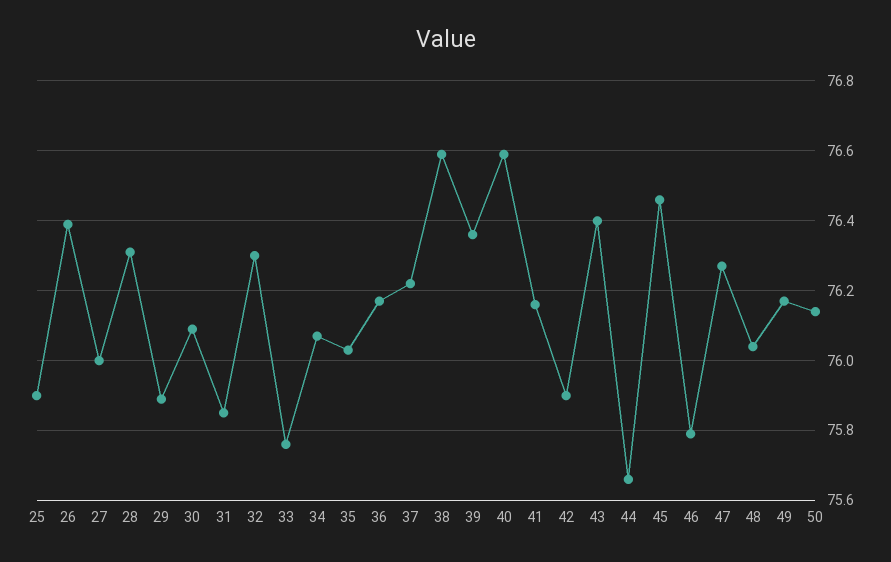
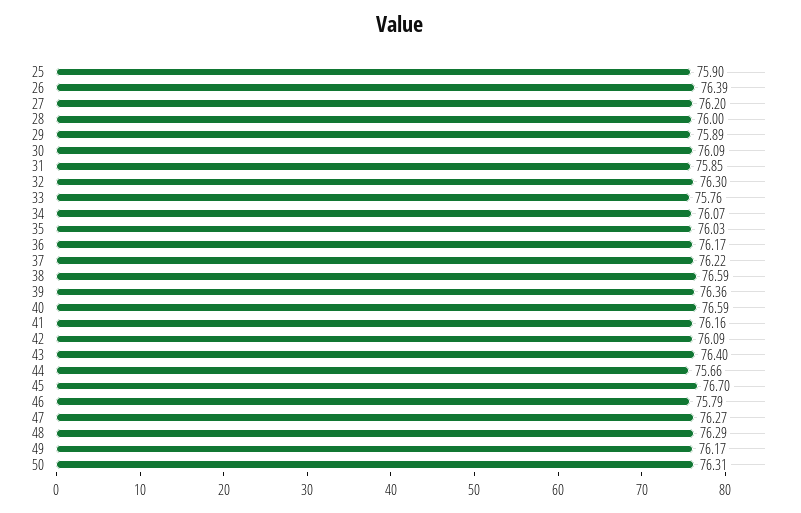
  {
    "25": 75.9,
    "26": 76.39,
-   "27": 76,
+   "27": 76.2,
-   "28": 76.3,
+   "28": 76,
    "29": 75.89,
    "30": 76.09,
    "31": 75.85,
    "32": 76.3,
    "33": 75.76,
    "34": 76.07,
    "35": 76.03,
    "36": 76.17,
    "37": 76.22,
    "38": 76.59,
    "39": 76.36,
    "40": 76.59,
    "41": 76.16,
-   "42": 75.9,
+   "42": 76.09,
    "43": 76.4,
    "44": 75.66,
-   "45": 76.45,
+   "45": 76.7,
    "46": 75.79,
    "47": 76.27,
-   "48": 76.05,
+   "48": 76.29,
    "49": 76.17,
-   "50": 76.15
+   "50": 76.31
  }

